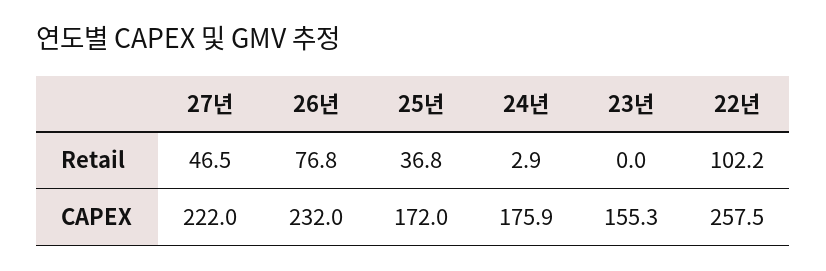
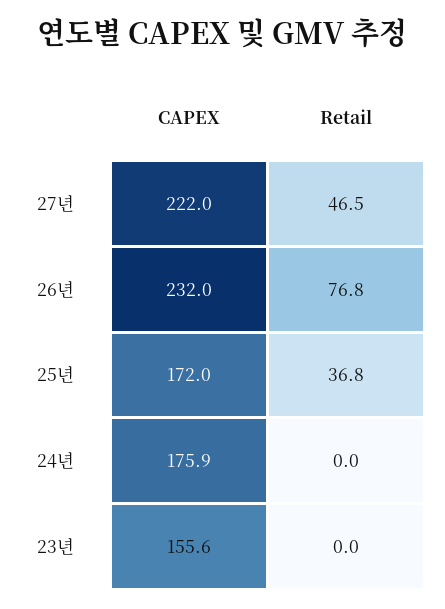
  {
    "27년": {
      "Retail": 46.5,
      "CAPEX": 222
    },
    "26년": {
      "Retail": 76.8,
      "CAPEX": 232
    },
    "25년": {
      "Retail": 36.8,
      "CAPEX": 172
    },
    "24년": {
-     "Retail": 2.9,
+     "Retail": 0,
      "CAPEX": 175.9
    },
    "23년": {
      "Retail": 0,
-     "CAPEX": 155.3
+     "CAPEX": 155.6
-   },
+   }
-   "22년": {
-     "Retail": 102.2,
-     "CAPEX": 257.5
-   }
  }

